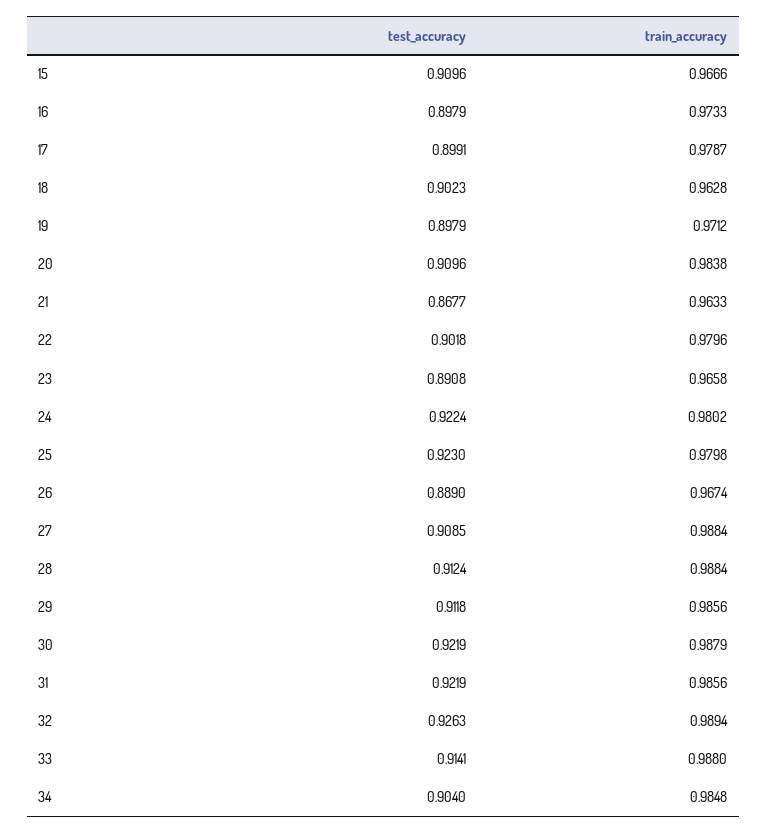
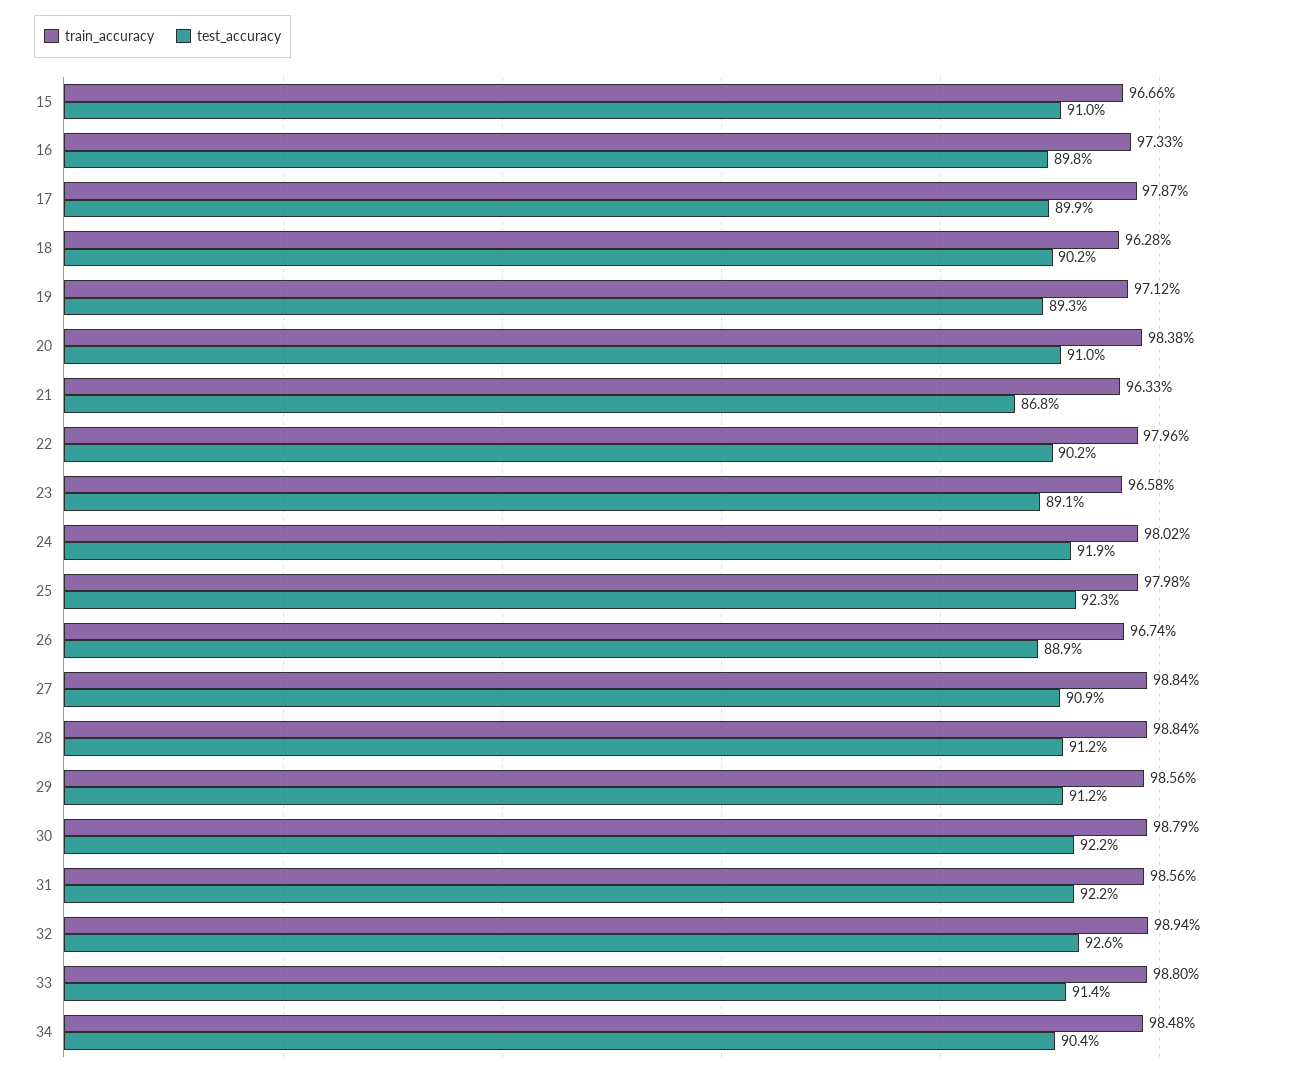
  {
    "test_accuracy": {
      "15": 0.9096,
      "16": 0.8979,
      "17": 0.8991,
      "18": 0.9023,
-     "19": 0.8979,
+     "19": 0.893,
      "20": 0.9096,
      "21": 0.8677,
      "22": 0.9018,
      "23": 0.8908,
-     "24": 0.9224,
+     "24": 0.919,
      "25": 0.923,
      "26": 0.889,
      "27": 0.9085,
      "28": 0.9124,
      "29": 0.9118,
      "30": 0.9219,
      "31": 0.9219,
      "32": 0.9263,
      "33": 0.9141,
      "34": 0.904
    },
    "train_accuracy": {
      "15": 0.9666,
      "16": 0.9733,
      "17": 0.9787,
      "18": 0.9628,
      "19": 0.9712,
      "20": 0.9838,
      "21": 0.9633,
      "22": 0.9796,
      "23": 0.9658,
      "24": 0.9802,
      "25": 0.9798,
      "26": 0.9674,
      "27": 0.9884,
      "28": 0.9884,
      "29": 0.9856,
      "30": 0.9879,
      "31": 0.9856,
      "32": 0.9894,
      "33": 0.988,
      "34": 0.9848
    }
  }

